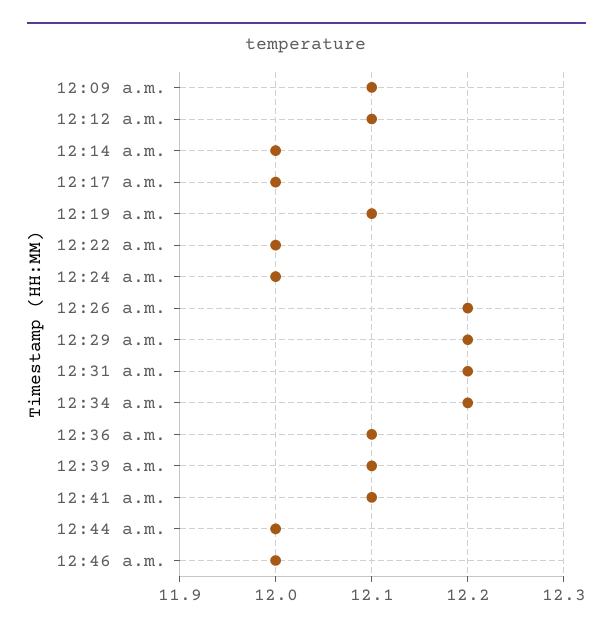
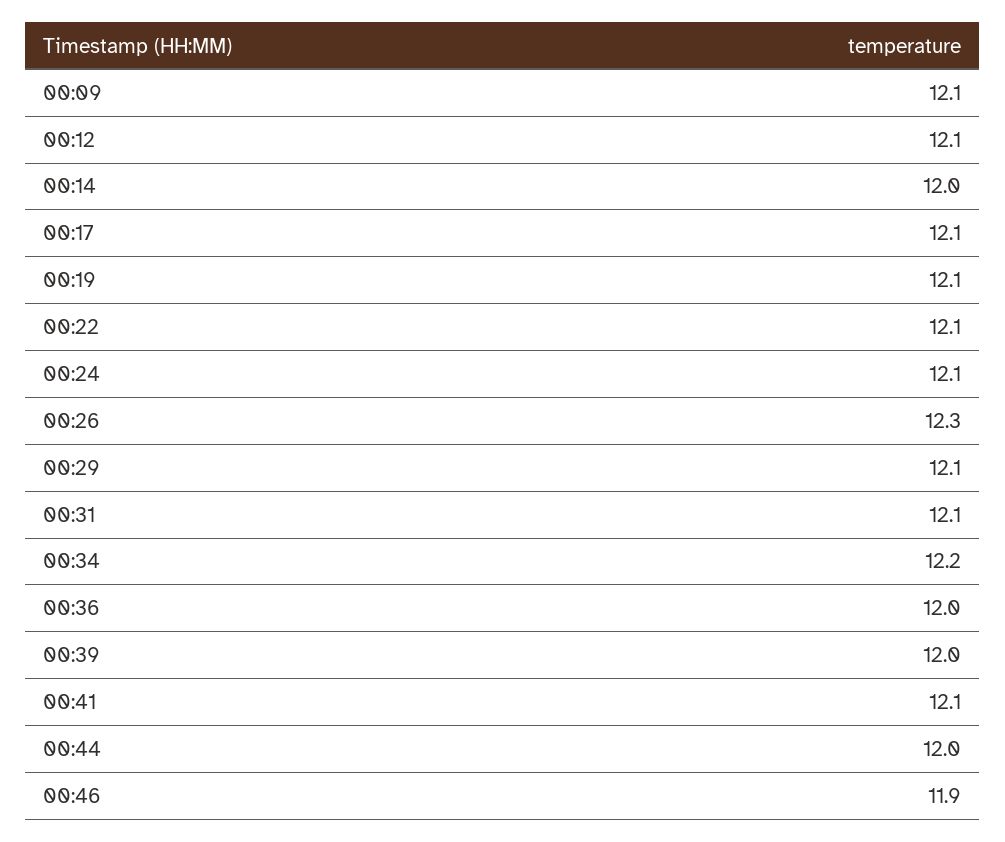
  {
    "12:09 a.m.": 12.1,
    "12:12 a.m.": 12.1,
    "12:14 a.m.": 12,
-   "12:17 a.m.": 12,
+   "12:17 a.m.": 12.1,
    "12:19 a.m.": 12.1,
-   "12:22 a.m.": 12,
+   "12:22 a.m.": 12.1,
-   "12:24 a.m.": 12,
+   "12:24 a.m.": 12.1,
-   "12:26 a.m.": 12.2,
+   "12:26 a.m.": 12.3,
-   "12:29 a.m.": 12.2,
+   "12:29 a.m.": 12.1,
-   "12:31 a.m.": 12.2,
+   "12:31 a.m.": 12.1,
    "12:34 a.m.": 12.2,
-   "12:36 a.m.": 12.1,
+   "12:36 a.m.": 12,
-   "12:39 a.m.": 12.1,
+   "12:39 a.m.": 12,
    "12:41 a.m.": 12.1,
    "12:44 a.m.": 12,
-   "12:46 a.m.": 12
+   "12:46 a.m.": 11.9
  }

